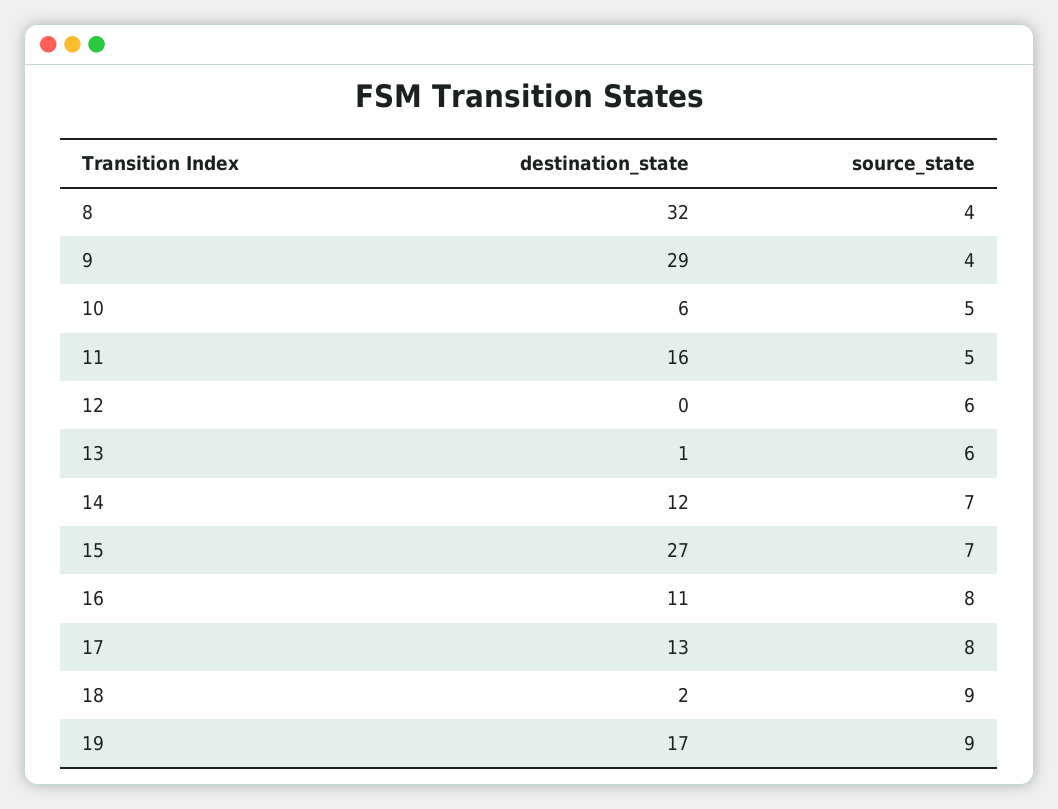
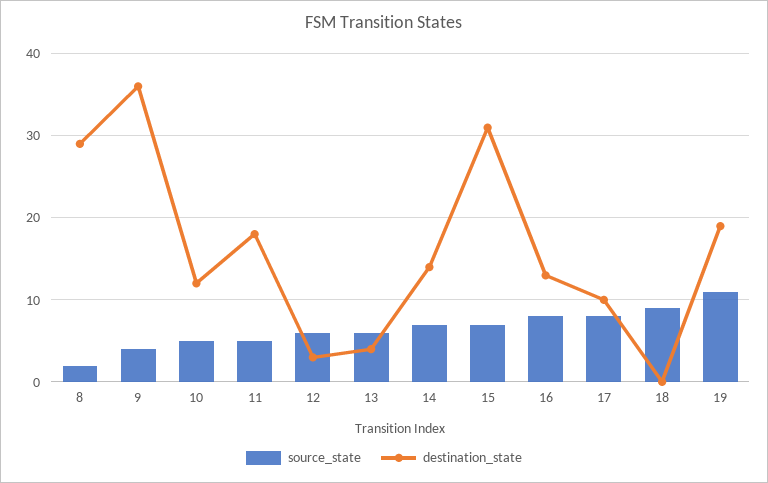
  {
    "destination_state": {
-     "8": 32,
+     "8": 29,
-     "9": 29,
+     "9": 36,
-     "10": 6,
+     "10": 12,
-     "11": 16,
+     "11": 18,
-     "12": 0,
+     "12": 3,
-     "13": 1,
+     "13": 4,
-     "14": 12,
+     "14": 14,
-     "15": 27,
+     "15": 31,
-     "16": 11,
+     "16": 13,
-     "17": 13,
+     "17": 10,
-     "18": 2,
+     "18": 0,
-     "19": 17
+     "19": 19
    },
    "source_state": {
-     "8": 4,
+     "8": 2,
      "9": 4,
      "10": 5,
      "11": 5,
      "12": 6,
      "13": 6,
      "14": 7,
      "15": 7,
      "16": 8,
      "17": 8,
      "18": 9,
-     "19": 9
+     "19": 11
    }
  }

